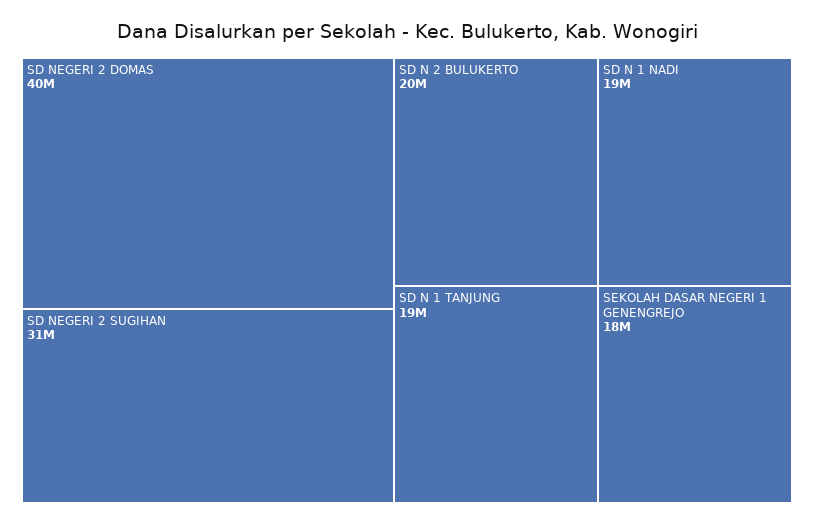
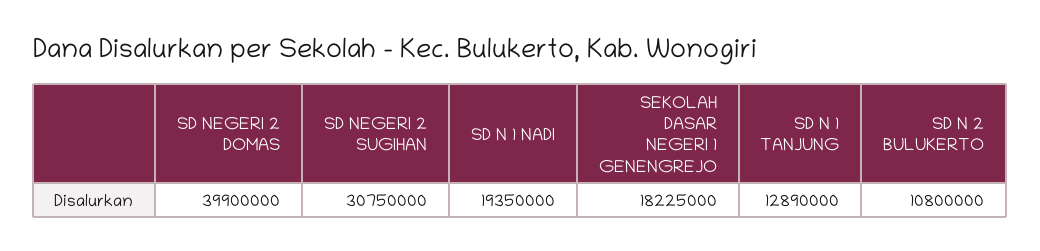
  {
    "SD NEGERI 2 DOMAS": 39900000,
    "SD NEGERI 2 SUGIHAN": 30750000,
-   "SD N 2 BULUKERTO": 20000000,
+   "SD N 2 BULUKERTO": 10800000,
    "SD N 1 NADI": 19350000,
-   "SD N 1 TANJUNG": 19000000,
+   "SD N 1 TANJUNG": 12890000,
    "SEKOLAH DASAR NEGERI 1 GENENGREJO": 18225000
  }

